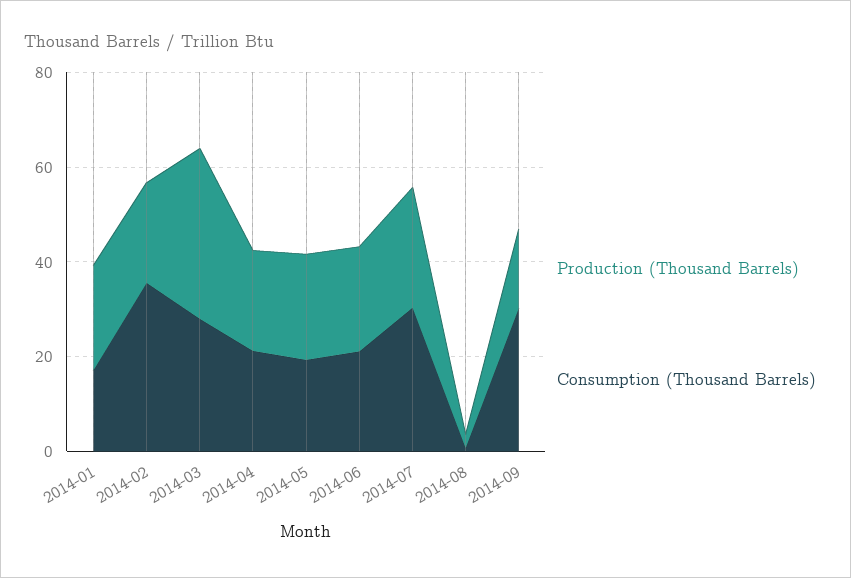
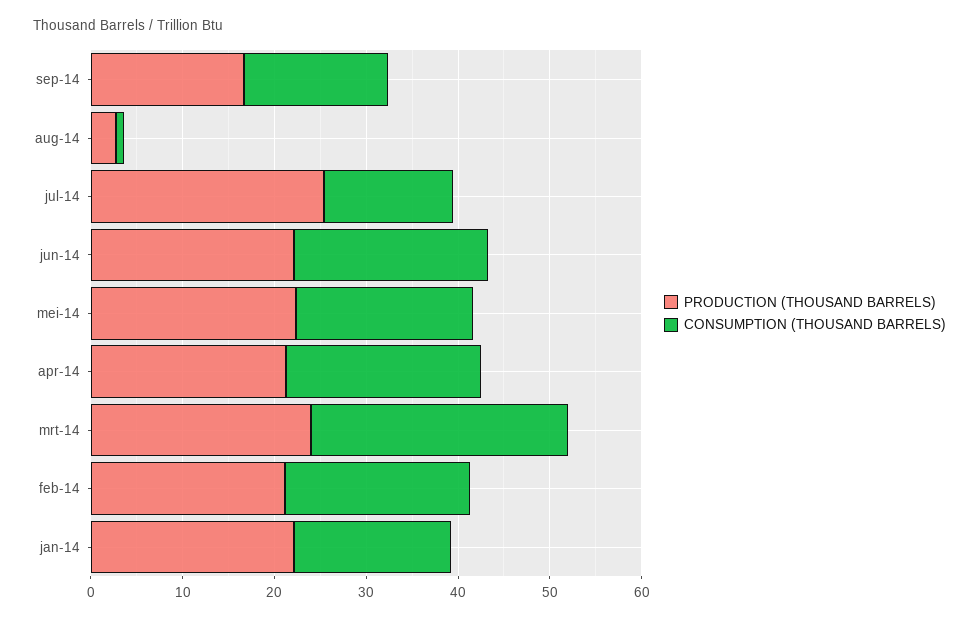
  {
    "Production (Thousand Barrels)": {
      "2014-01": 22,
      "2014-02": 22,
-     "2014-03": 35,
+     "2014-03": 24,
      "2014-04": 22,
      "2014-05": 22,
      "2014-06": 22,
      "2014-07": 26,
      "2014-08": 2,
      "2014-09": 16
    },
    "Consumption (Thousand Barrels)": {
      "2014-01": 18,
-     "2014-02": 35,
+     "2014-02": 20,
      "2014-03": 28,
      "2014-04": 22,
      "2014-05": 20,
      "2014-06": 22,
-     "2014-07": 30,
+     "2014-07": 14,
      "2014-08": 0,
-     "2014-09": 30
+     "2014-09": 16
    }
  }

